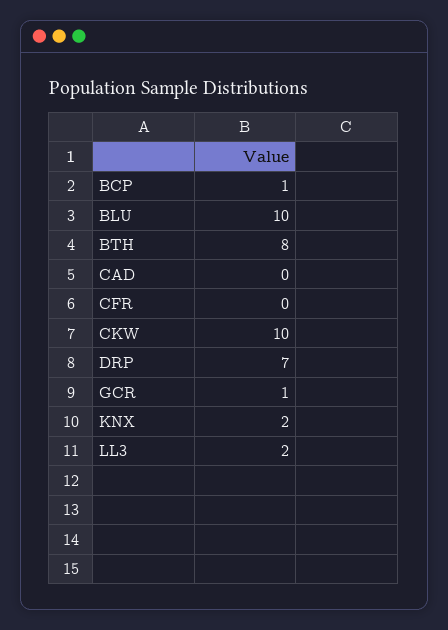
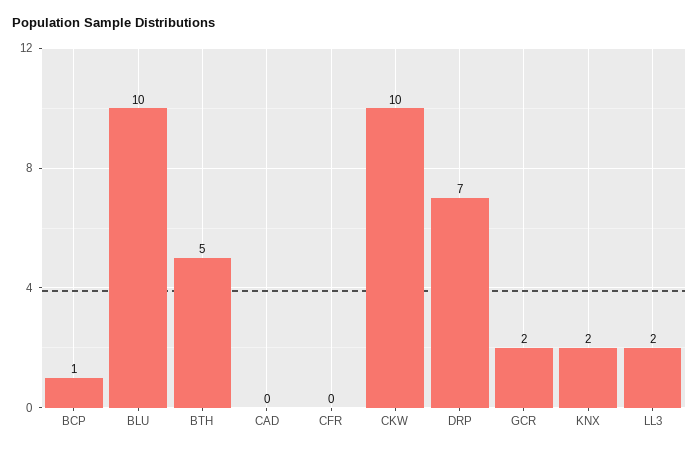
  {
    "BCP": 1,
    "BLU": 10,
-   "BTH": 8,
+   "BTH": 5,
    "CAD": 0,
    "CFR": 0,
    "CKW": 10,
    "DRP": 7,
-   "GCR": 1,
+   "GCR": 2,
    "KNX": 2,
    "LL3": 2
  }

